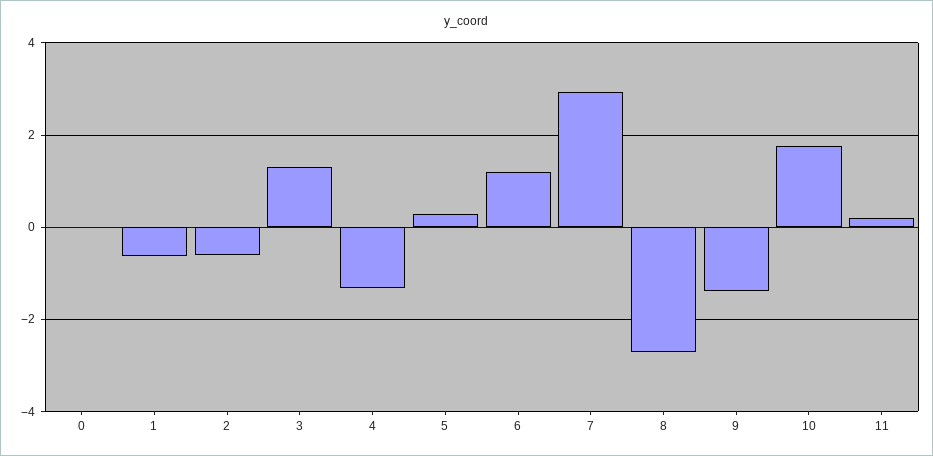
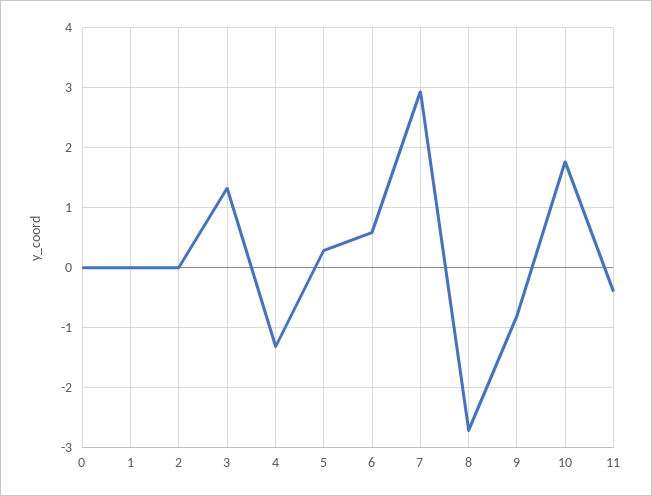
  {
    "0": 0,
-   "1": -0.6,
+   "1": 0,
-   "2": -0.6,
+   "2": 0,
    "3": 1.3,
    "4": -1.3,
    "5": 0.3,
-   "6": 1.2,
+   "6": 0.6,
    "7": 2.9,
    "8": -2.7,
-   "9": -1.4,
+   "9": -0.8,
    "10": 1.8,
-   "11": 0.2
+   "11": -0.4
  }

